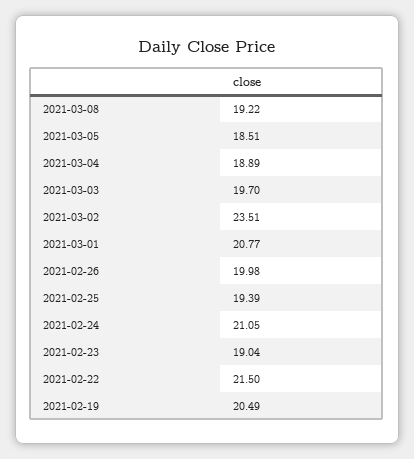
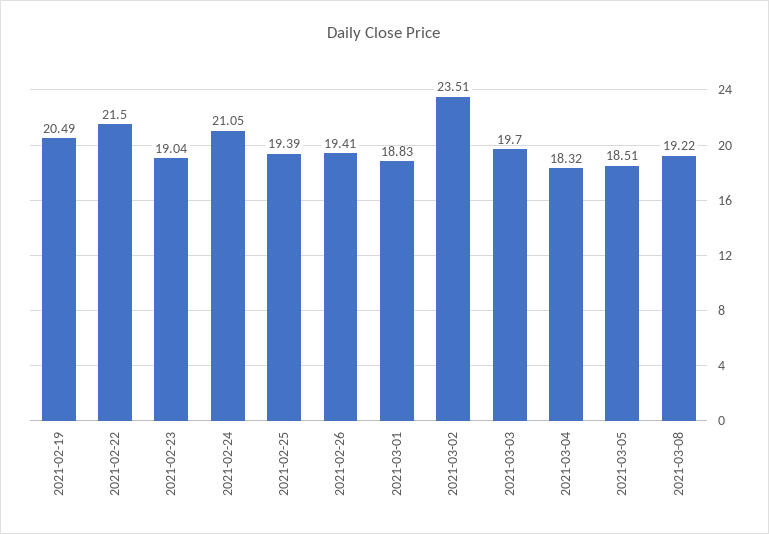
  {
    "2021-03-08": 19.22,
    "2021-03-05": 18.51,
-   "2021-03-04": 18.89,
+   "2021-03-04": 18.32,
    "2021-03-03": 19.7,
    "2021-03-02": 23.51,
-   "2021-03-01": 20.77,
+   "2021-03-01": 18.83,
-   "2021-02-26": 19.98,
+   "2021-02-26": 19.41,
    "2021-02-25": 19.39,
    "2021-02-24": 21.05,
    "2021-02-23": 19.04,
    "2021-02-22": 21.5,
    "2021-02-19": 20.49
  }

